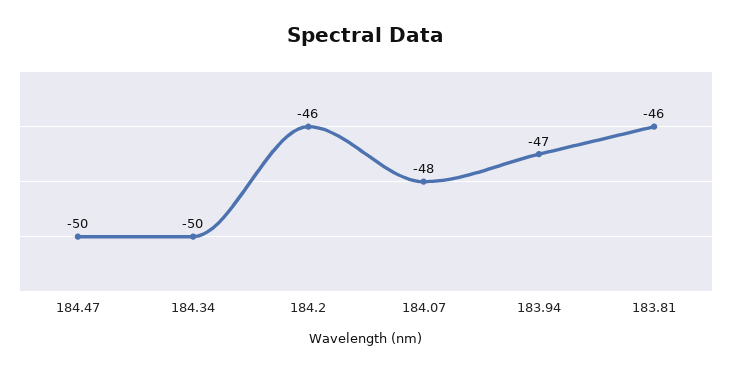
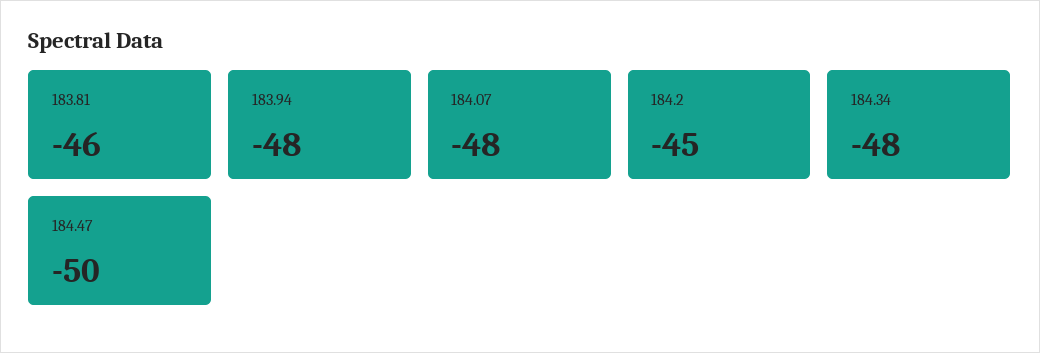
  {
    "184.47": -50,
-   "184.34": -50,
+   "184.34": -48,
-   "184.2": -46,
+   "184.2": -45,
    "184.07": -48,
-   "183.94": -47,
+   "183.94": -48,
    "183.81": -46
  }

